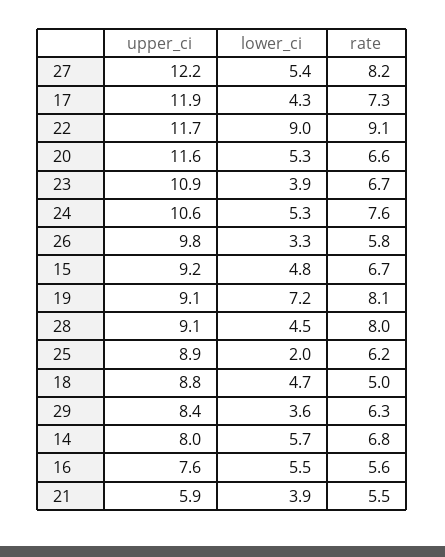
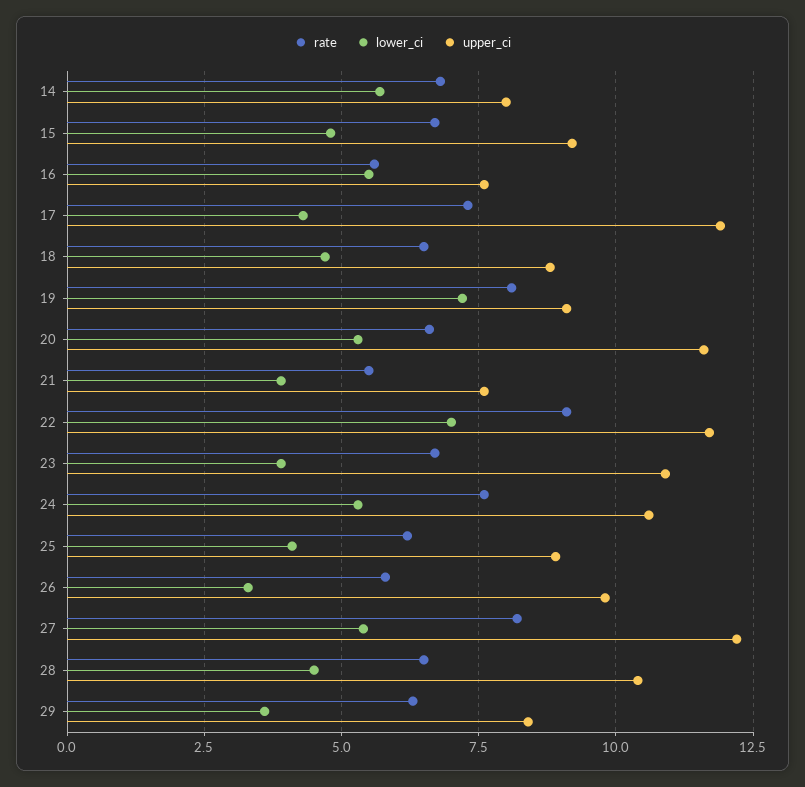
  {
    "upper_ci": {
      "27": 12.2,
      "17": 11.9,
      "22": 11.7,
      "20": 11.6,
      "23": 10.9,
      "24": 10.6,
      "26": 9.8,
      "15": 9.2,
      "19": 9.1,
-     "28": 9.1,
+     "28": 10.5,
      "25": 8.9,
      "18": 8.8,
      "29": 8.4,
      "14": 8,
      "16": 7.6,
-     "21": 5.9
+     "21": 7.5
    },
    "lower_ci": {
      "27": 5.4,
      "17": 4.3,
-     "22": 9,
+     "22": 7,
      "20": 5.3,
      "23": 3.9,
      "24": 5.3,
      "26": 3.3,
      "15": 4.8,
      "19": 7.2,
      "28": 4.5,
-     "25": 2,
+     "25": 4,
      "18": 4.7,
      "29": 3.6,
      "14": 5.7,
      "16": 5.5,
      "21": 3.9
    },
    "rate": {
      "27": 8.2,
      "17": 7.3,
      "22": 9.1,
      "20": 6.6,
      "23": 6.7,
      "24": 7.6,
      "26": 5.8,
      "15": 6.7,
      "19": 8.1,
-     "28": 8,
+     "28": 6.5,
      "25": 6.2,
-     "18": 5,
+     "18": 6.5,
      "29": 6.3,
      "14": 6.8,
      "16": 5.6,
      "21": 5.5
    }
  }

